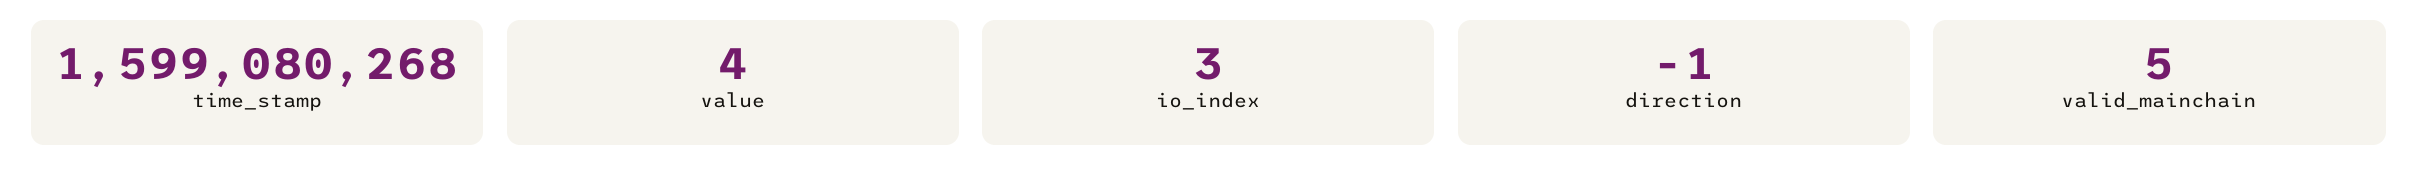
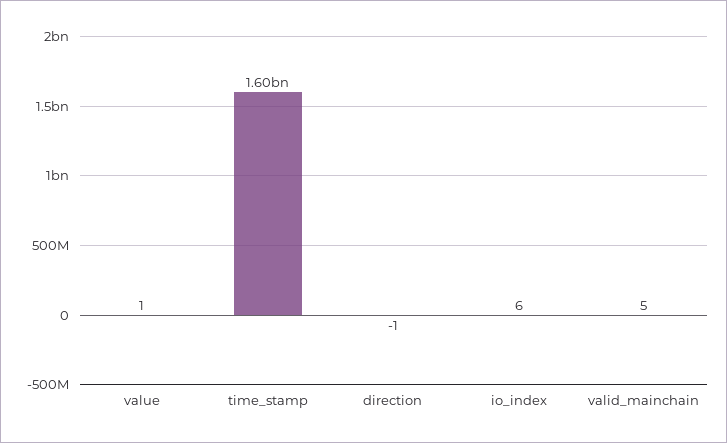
  {
    "time_stamp": 1599080268,
-   "value": 4,
+   "value": 1,
-   "io_index": 3,
+   "io_index": 6,
    "direction": -1,
    "valid_mainchain": 5
  }

